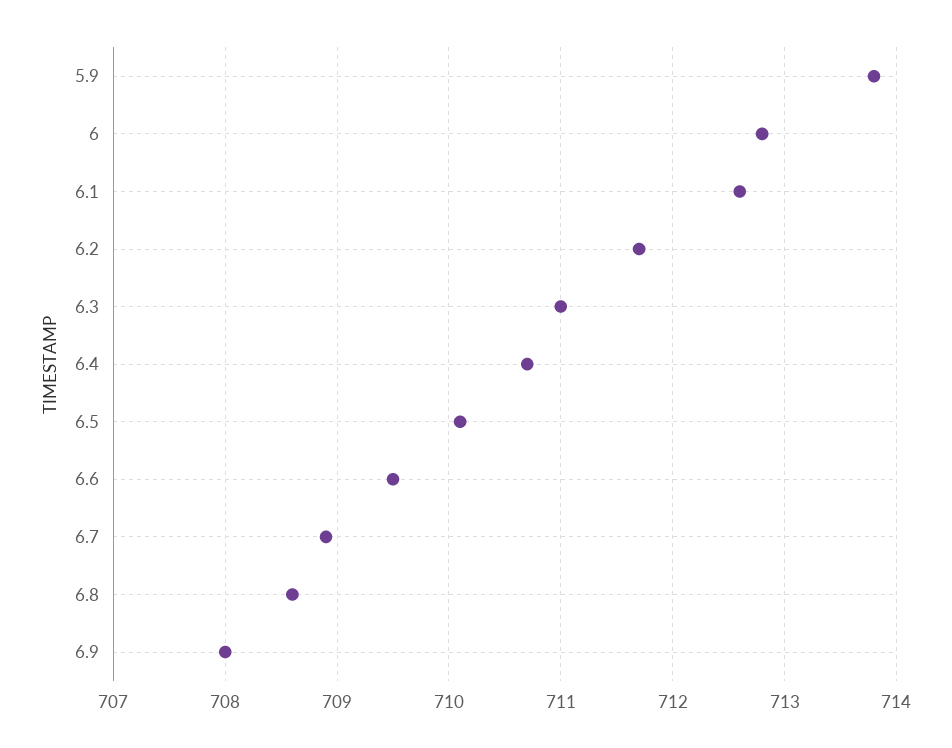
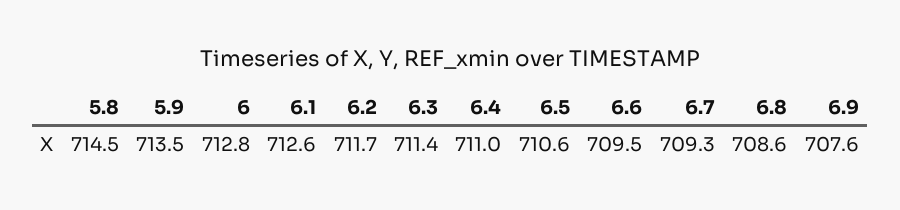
  {
-   "5.9": 713.8,
+   "5.9": 713.5,
    "6": 712.8,
    "6.1": 712.6,
    "6.2": 711.7,
-   "6.3": 711,
+   "6.3": 711.4,
-   "6.4": 710.7,
+   "6.4": 711,
-   "6.5": 710.1,
+   "6.5": 710.6,
    "6.6": 709.5,
-   "6.7": 708.9,
+   "6.7": 709.3,
    "6.8": 708.6,
-   "6.9": 708
+   "6.9": 707.6,
+   "5.8": 714.5
  }

